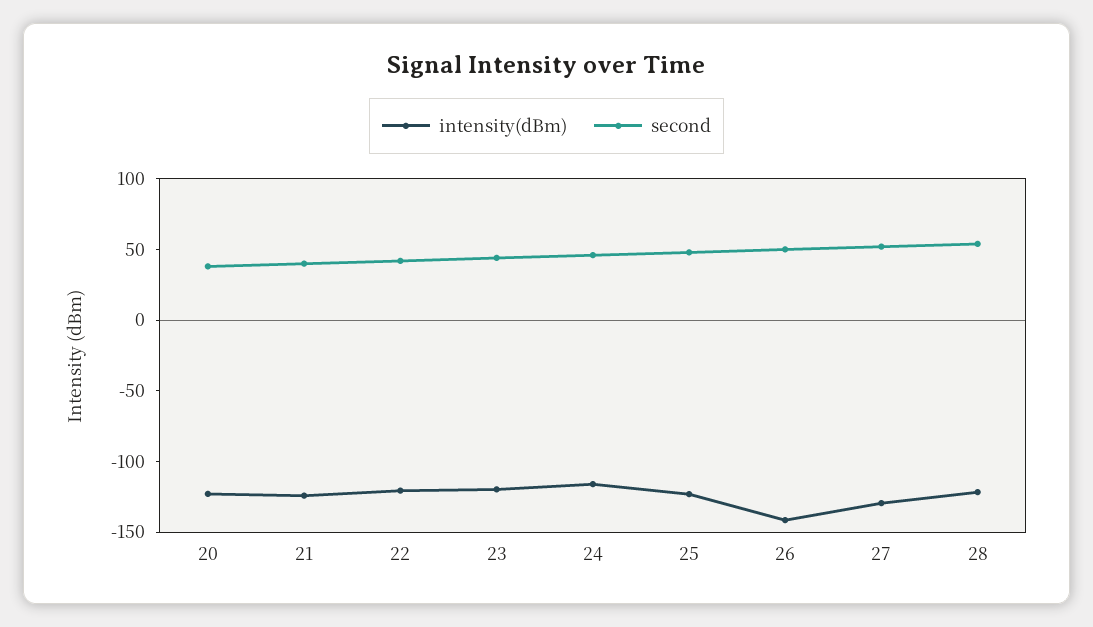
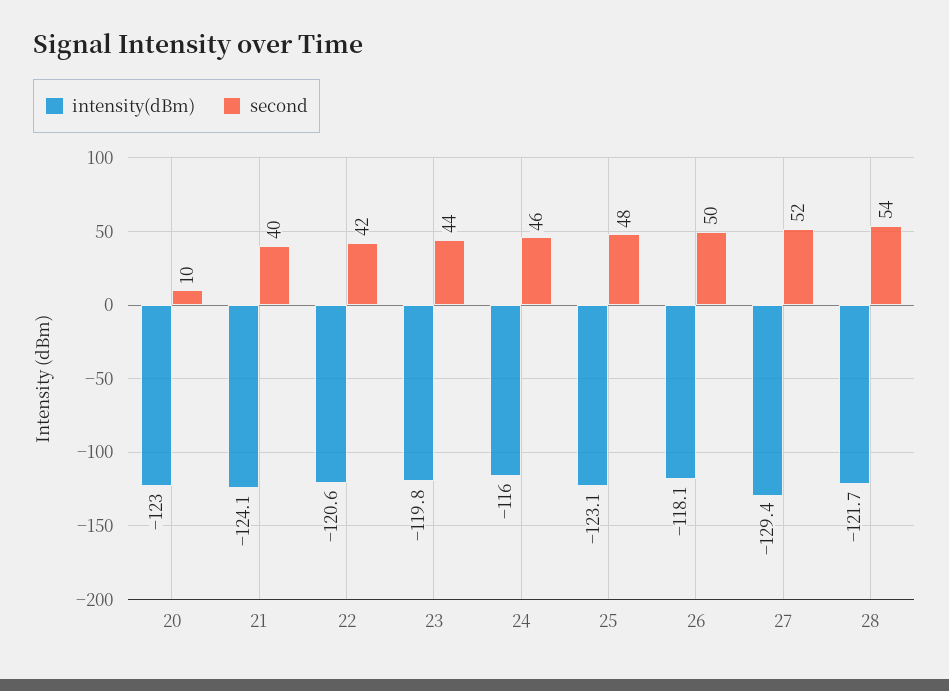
  {
    "intensity(dBm)": {
      "20": -123,
      "21": -124.1,
      "22": -120.6,
      "23": -119.8,
      "24": -116,
      "25": -123.1,
-     "26": -140,
+     "26": -118.1,
      "27": -129.4,
      "28": -121.7
    },
    "second": {
-     "20": 40,
+     "20": 10,
      "21": 40,
      "22": 42,
      "23": 44,
      "24": 46,
      "25": 48,
      "26": 50,
      "27": 52,
      "28": 54
    }
  }

